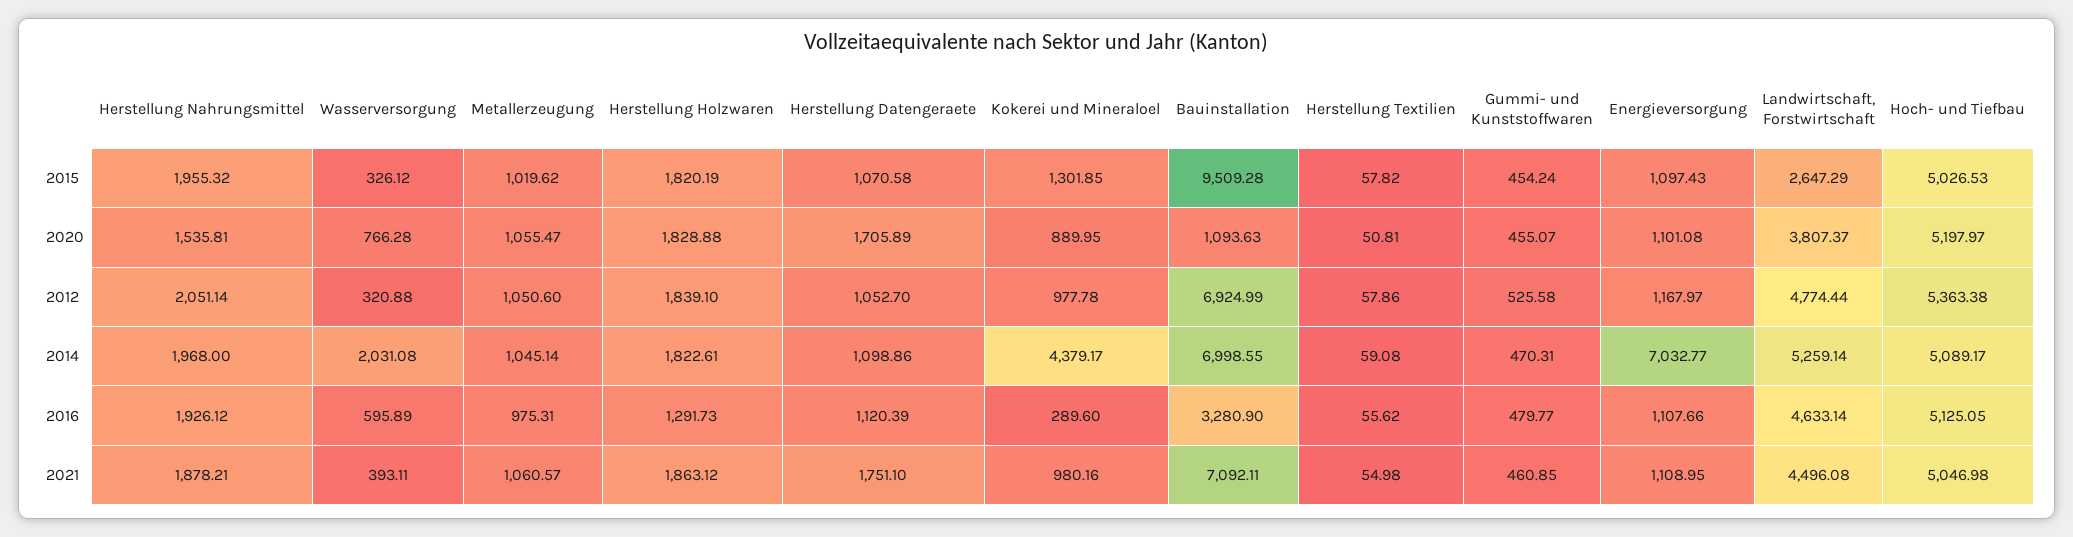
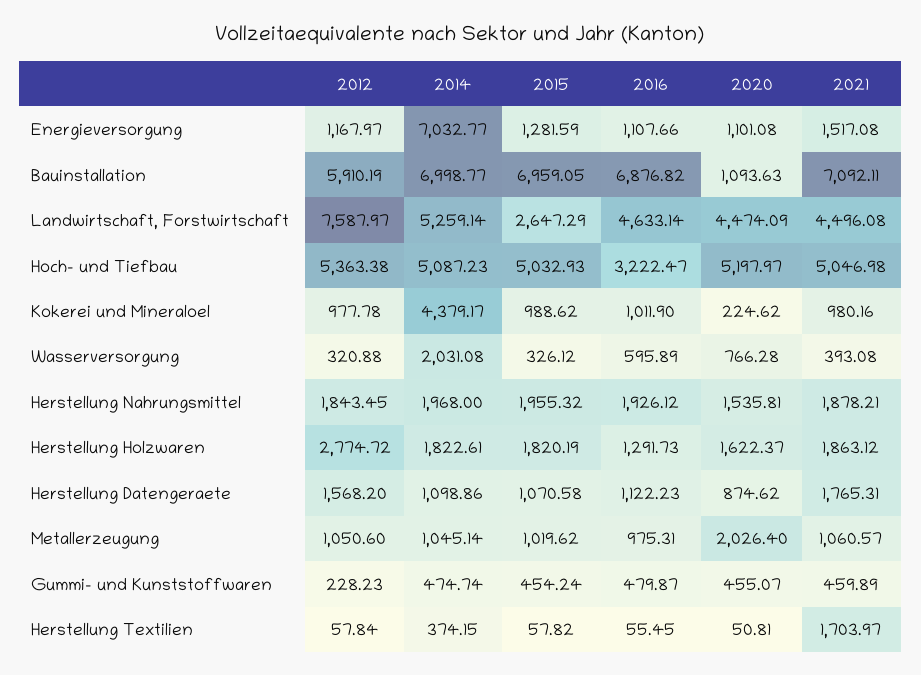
  {
    "Herstellung Nahrungsmittel": {
      "2015": 1955.32,
      "2020": 1535.81,
-     "2012": 2051.14,
+     "2012": 1843.45,
      "2014": 1968,
      "2016": 1926.12,
      "2021": 1878.21
    },
    "Wasserversorgung": {
      "2015": 326.12,
      "2020": 766.28,
      "2012": 320.88,
      "2014": 2031.08,
      "2016": 595.89,
-     "2021": 393.11
+     "2021": 393.08
    },
    "Metallerzeugung": {
      "2015": 1019.62,
-     "2020": 1055.47,
+     "2020": 2026.4,
      "2012": 1050.6,
      "2014": 1045.14,
      "2016": 975.31,
      "2021": 1060.57
    },
    "Herstellung Holzwaren": {
      "2015": 1820.19,
-     "2020": 1828.88,
+     "2020": 1622.37,
-     "2012": 1839.1,
+     "2012": 2774.72,
      "2014": 1822.61,
      "2016": 1291.73,
      "2021": 1863.12
    },
    "Herstellung Datengeraete": {
      "2015": 1070.58,
-     "2020": 1705.89,
+     "2020": 874.62,
-     "2012": 1052.7,
+     "2012": 1568.2,
      "2014": 1098.86,
-     "2016": 1120.39,
+     "2016": 1122.23,
-     "2021": 1751.1
+     "2021": 1765.31
    },
    "Kokerei und Mineraloel": {
-     "2015": 1301.85,
+     "2015": 988.62,
-     "2020": 889.95,
+     "2020": 224.62,
      "2012": 977.78,
      "2014": 4379.17,
-     "2016": 289.6,
+     "2016": 1011.9,
      "2021": 980.16
    },
    "Bauinstallation": {
-     "2015": 9509.28,
+     "2015": 6959.05,
      "2020": 1093.63,
-     "2012": 6924.99,
+     "2012": 5910.19,
-     "2014": 6998.55,
+     "2014": 6998.77,
-     "2016": 3280.9,
+     "2016": 6876.82,
      "2021": 7092.11
    },
    "Herstellung Textilien": {
      "2015": 57.82,
      "2020": 50.81,
-     "2012": 57.86,
+     "2012": 57.84,
-     "2014": 59.08,
+     "2014": 374.15,
-     "2016": 55.62,
+     "2016": 55.45,
-     "2021": 54.98
+     "2021": 1703.97
    },
    "Gummi- und Kunststoffwaren": {
      "2015": 454.24,
      "2020": 455.07,
-     "2012": 525.58,
+     "2012": 228.23,
-     "2014": 470.31,
+     "2014": 474.74,
-     "2016": 479.77,
+     "2016": 479.87,
-     "2021": 460.85
+     "2021": 459.89
    },
    "Energieversorgung": {
-     "2015": 1097.43,
+     "2015": 1281.59,
      "2020": 1101.08,
      "2012": 1167.97,
      "2014": 7032.77,
      "2016": 1107.66,
-     "2021": 1108.95
+     "2021": 1517.08
    },
    "Landwirtschaft, Forstwirtschaft": {
      "2015": 2647.29,
-     "2020": 3807.37,
+     "2020": 4474.09,
-     "2012": 4774.44,
+     "2012": 7587.97,
      "2014": 5259.14,
      "2016": 4633.14,
      "2021": 4496.08
    },
    "Hoch- und Tiefbau": {
-     "2015": 5026.53,
+     "2015": 5032.93,
      "2020": 5197.97,
      "2012": 5363.38,
-     "2014": 5089.17,
+     "2014": 5087.23,
-     "2016": 5125.05,
+     "2016": 3222.47,
      "2021": 5046.98
    }
  }

